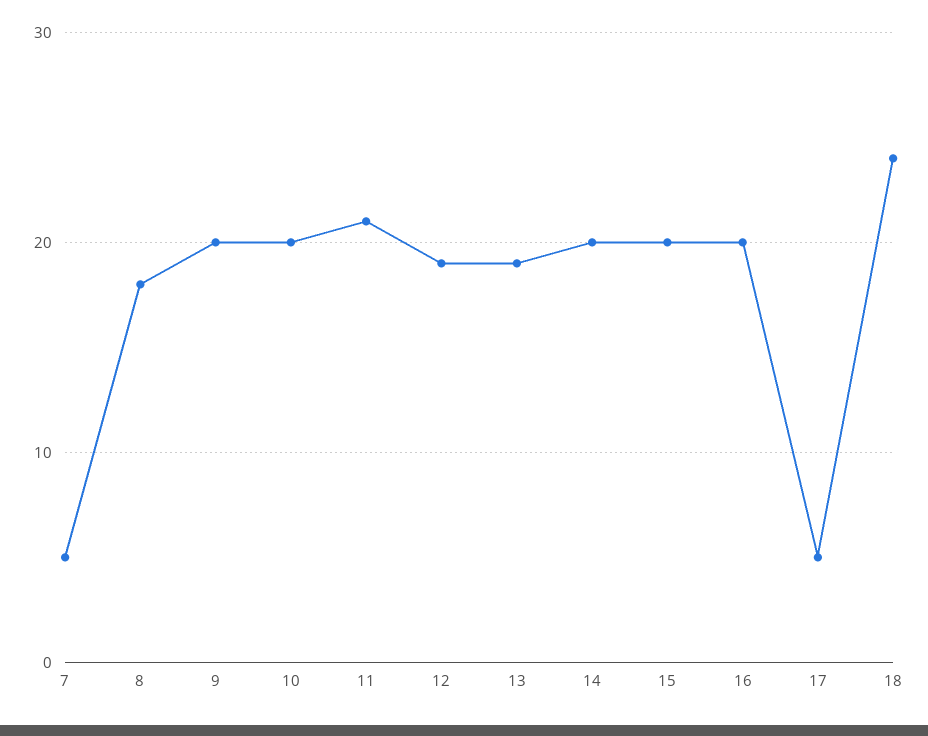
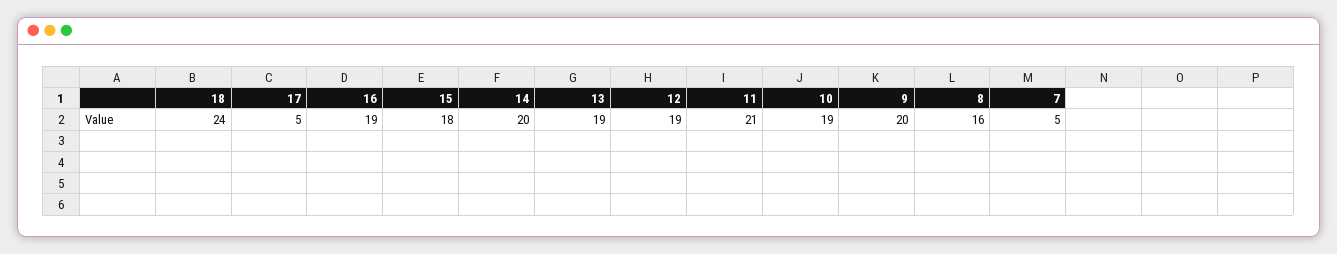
  {
    "7": 5,
-   "8": 18,
+   "8": 16,
    "9": 20,
-   "10": 20,
+   "10": 19,
    "11": 21,
    "12": 19,
    "13": 19,
    "14": 20,
-   "15": 20,
+   "15": 18,
-   "16": 20,
+   "16": 19,
    "17": 5,
    "18": 24
  }

